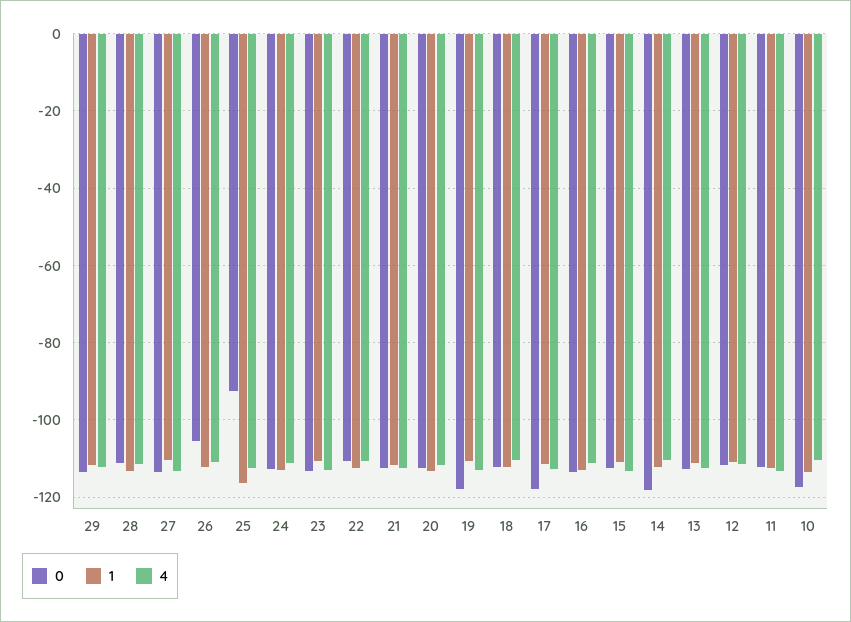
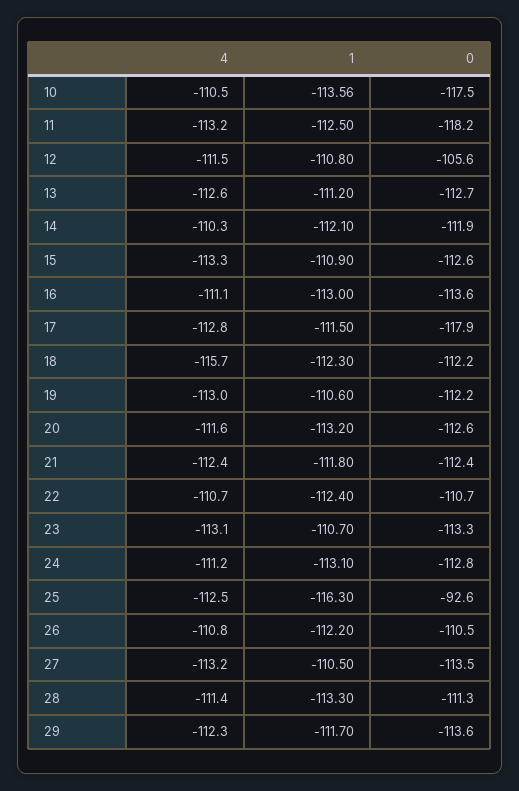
  {
    "0": {
      "29": -113.6,
      "28": -111.3,
      "27": -113.5,
-     "26": -106,
+     "26": -110.5,
      "25": -92.6,
      "24": -112.8,
      "23": -113.3,
      "22": -110.7,
      "21": -112.4,
      "20": -112.6,
-     "19": -118,
+     "19": -112.2,
      "18": -112.2,
      "17": -117.9,
      "16": -113.6,
      "15": -112.6,
-     "14": -118,
+     "14": -111.9,
      "13": -112.7,
-     "12": -112,
+     "12": -105.6,
-     "11": -112,
+     "11": -118.2,
      "10": -117.5
    },
    "1": {
      "29": -111.7,
      "28": -113.3,
      "27": -110.5,
      "26": -112.2,
      "25": -116.3,
      "24": -113.1,
      "23": -110.7,
      "22": -112.4,
      "21": -111.8,
      "20": -113.2,
      "19": -110.6,
      "18": -112.3,
      "17": -111.5,
      "16": -113,
      "15": -110.9,
      "14": -112.1,
      "13": -111.2,
      "12": -110.8,
      "11": -112.5,
      "10": -113.56
    },
    "4": {
      "29": -112.3,
      "28": -111.4,
      "27": -113.2,
      "26": -110.8,
      "25": -112.5,
      "24": -111.2,
      "23": -113.1,
      "22": -110.7,
      "21": -112.4,
      "20": -111.6,
      "19": -113,
-     "18": -110,
+     "18": -115.7,
      "17": -112.8,
      "16": -111.1,
      "15": -113.3,
      "14": -110.3,
      "13": -112.6,
      "12": -111.5,
      "11": -113.2,
      "10": -110.5
    }
  }

